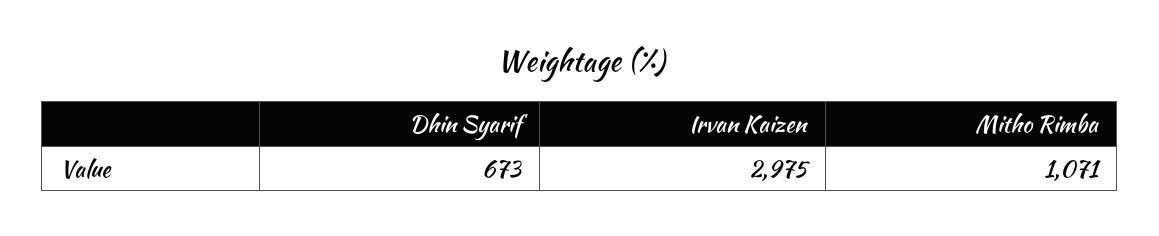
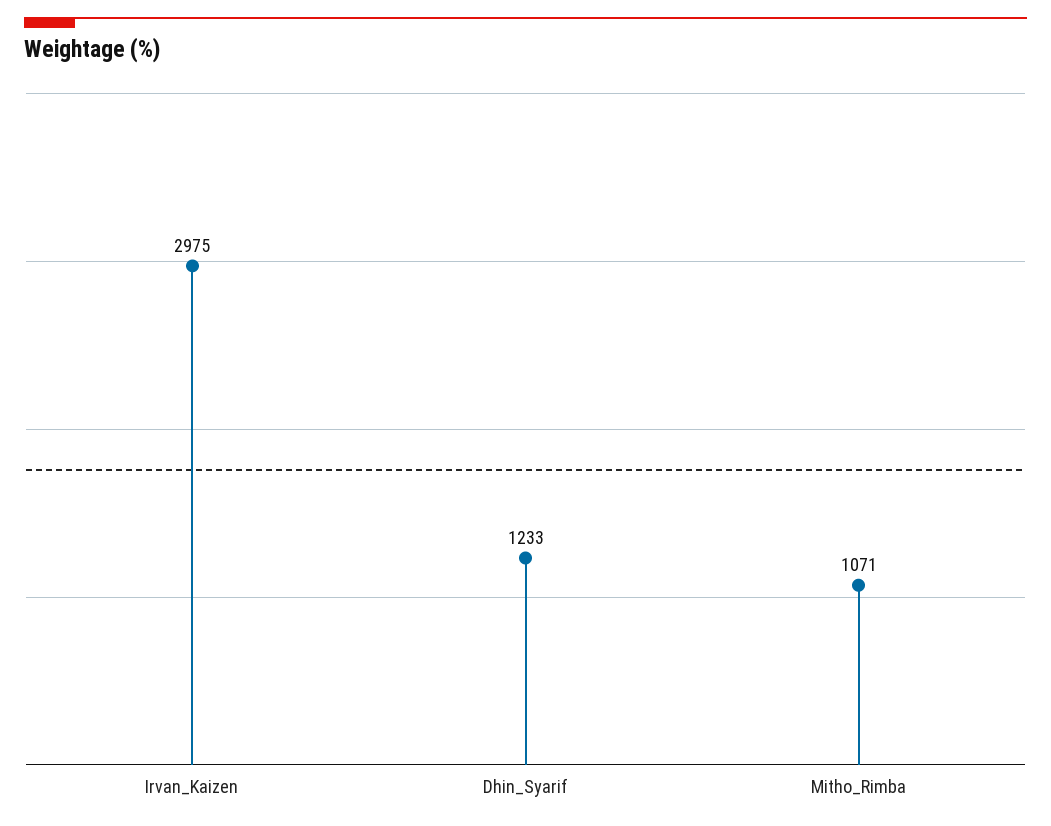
  {
-   "Dhin Syarif": 673,
+   "Dhin Syarif": 1233,
    "Irvan Kaizen": 2975,
    "Mitho Rimba": 1071
  }

